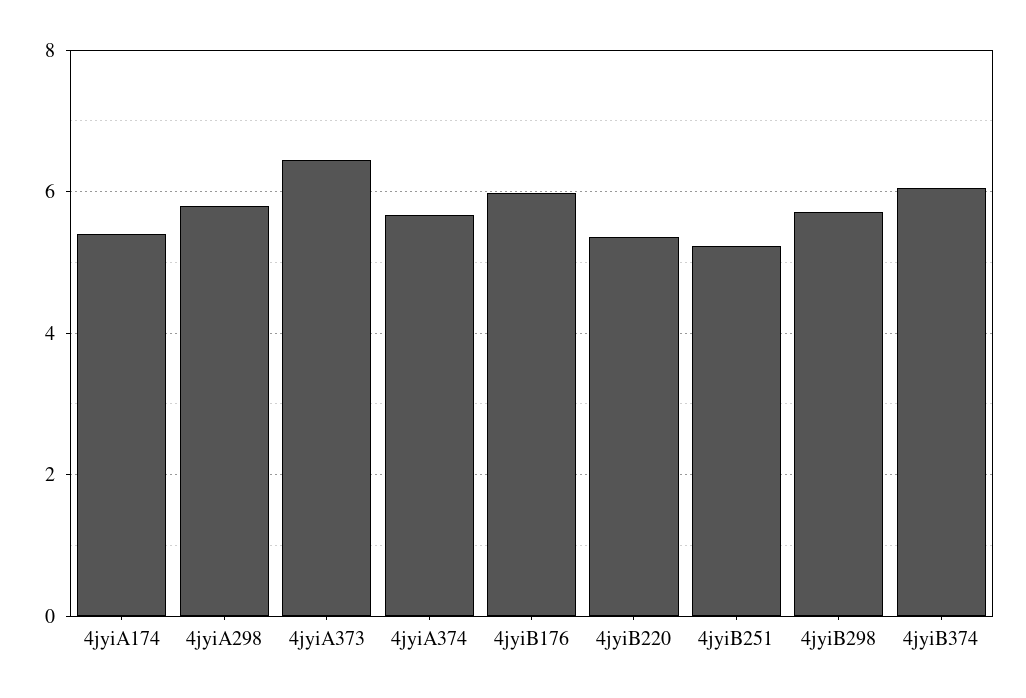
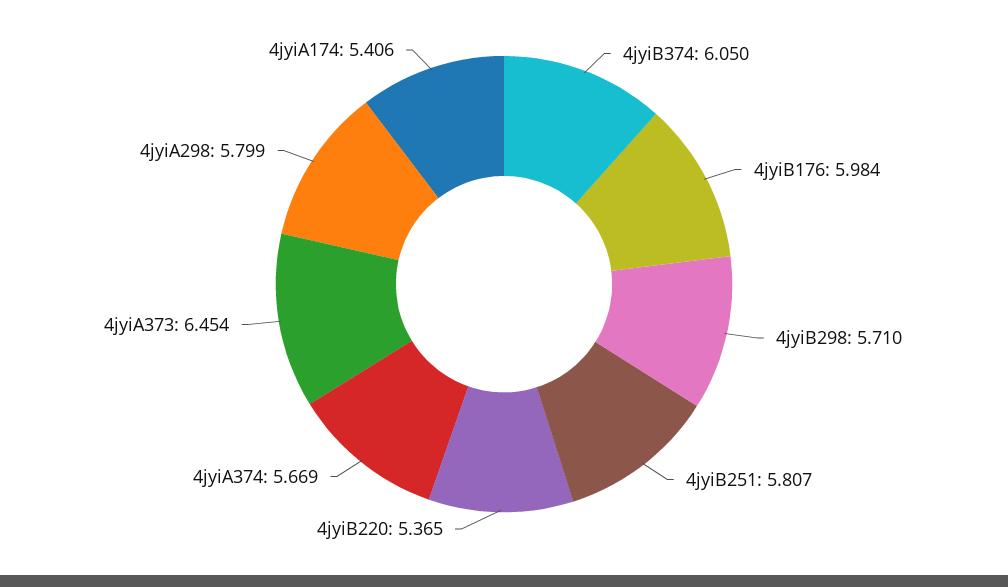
  {
    "4jyiA174": 5.406,
    "4jyiA298": 5.799,
    "4jyiA373": 6.454,
    "4jyiA374": 5.669,
    "4jyiB176": 5.984,
    "4jyiB220": 5.365,
-   "4jyiB251": 5.2,
+   "4jyiB251": 5.807,
    "4jyiB298": 5.71,
    "4jyiB374": 6.05
  }

